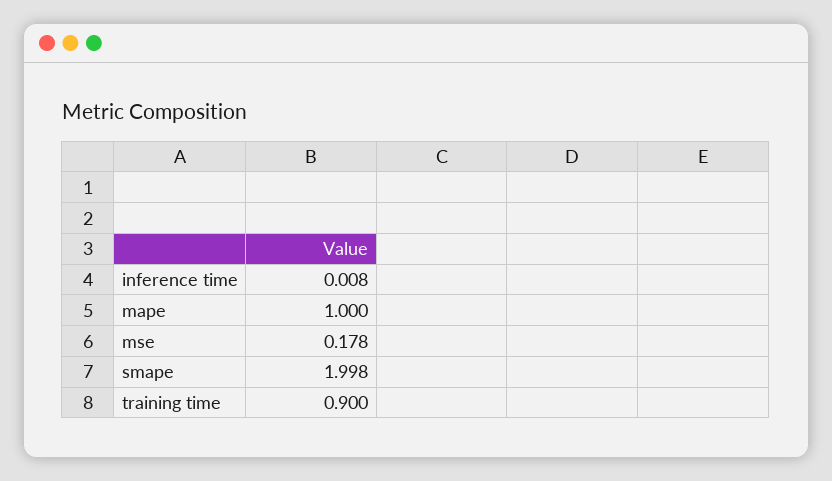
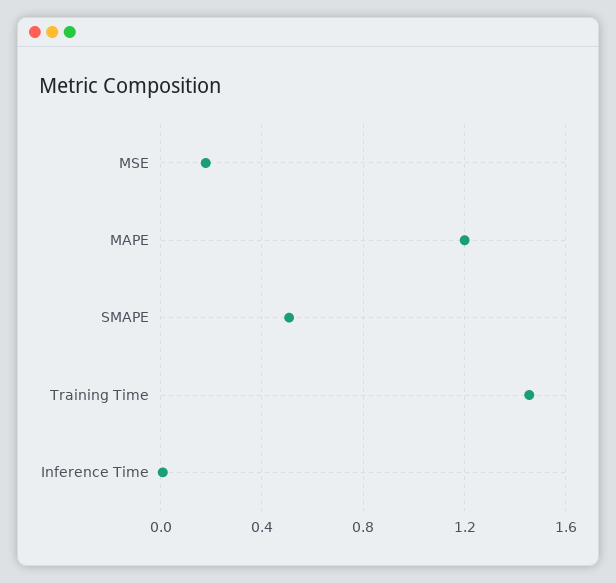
  {
    "inference time": 0.008,
-   "mape": 1,
+   "mape": 1.2,
    "mse": 0.178,
-   "smape": 1.998,
+   "smape": 0.5,
-   "training time": 0.9
+   "training time": 1.45
  }

